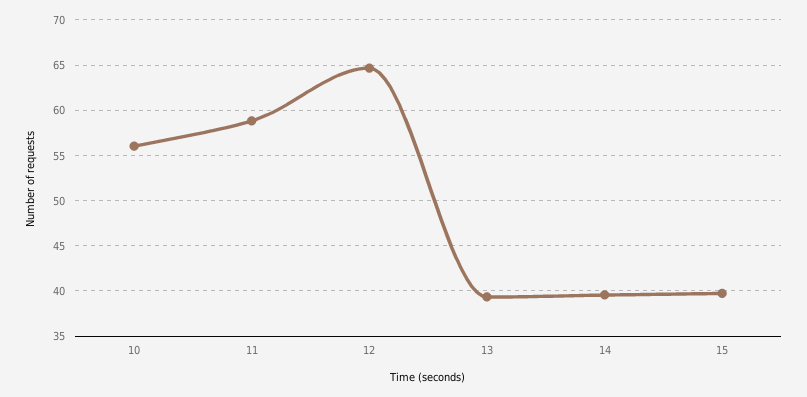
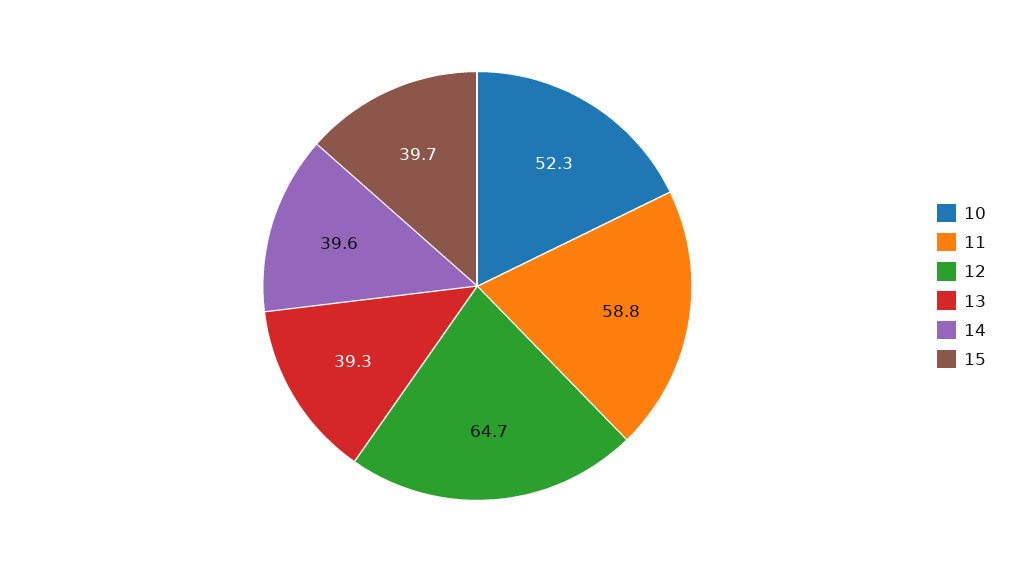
  {
-   "10": 56,
+   "10": 52.3,
    "11": 58.8,
    "12": 64.7,
    "13": 39.3,
    "14": 39.6,
    "15": 39.7
  }

